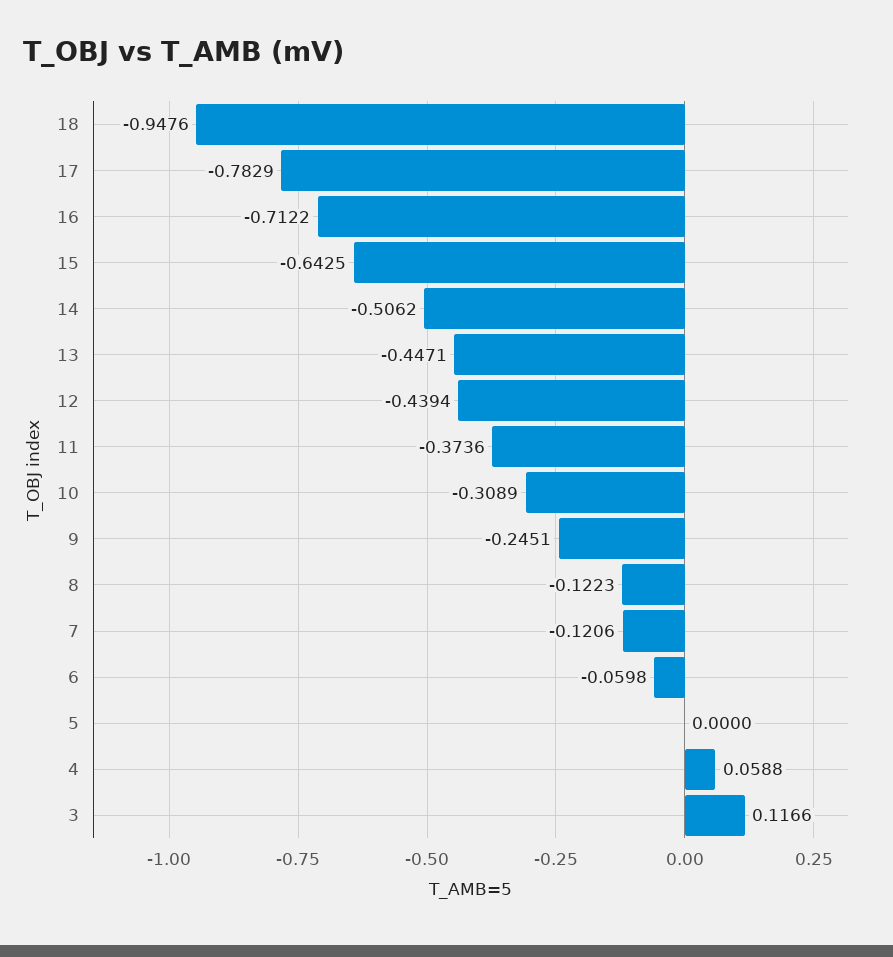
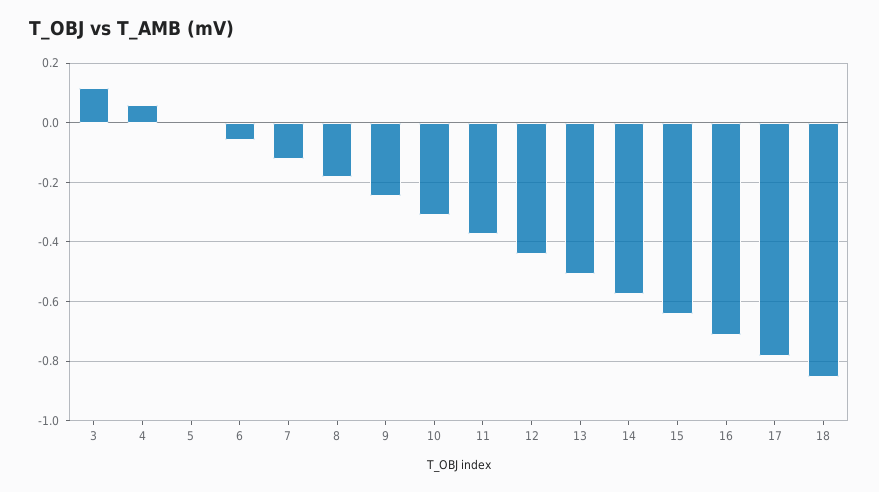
  {
-   "18": -0.9476,
+   "18": -0.85,
    "17": -0.7829,
    "16": -0.7122,
    "15": -0.6425,
-   "14": -0.5062,
+   "14": -0.575,
-   "13": -0.4471,
+   "13": -0.5,
    "12": -0.4394,
    "11": -0.3736,
    "10": -0.3089,
    "9": -0.2451,
-   "8": -0.1223,
+   "8": -0.175,
    "7": -0.1206,
    "6": -0.0598,
    "5": 0,
    "4": 0.0588,
    "3": 0.1166
  }

